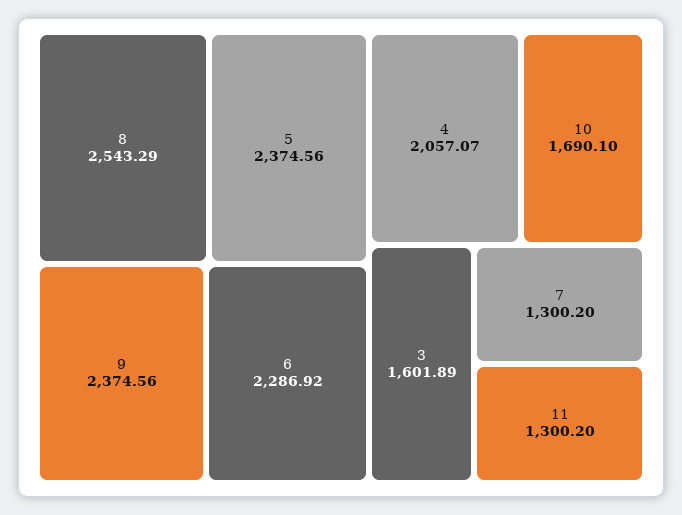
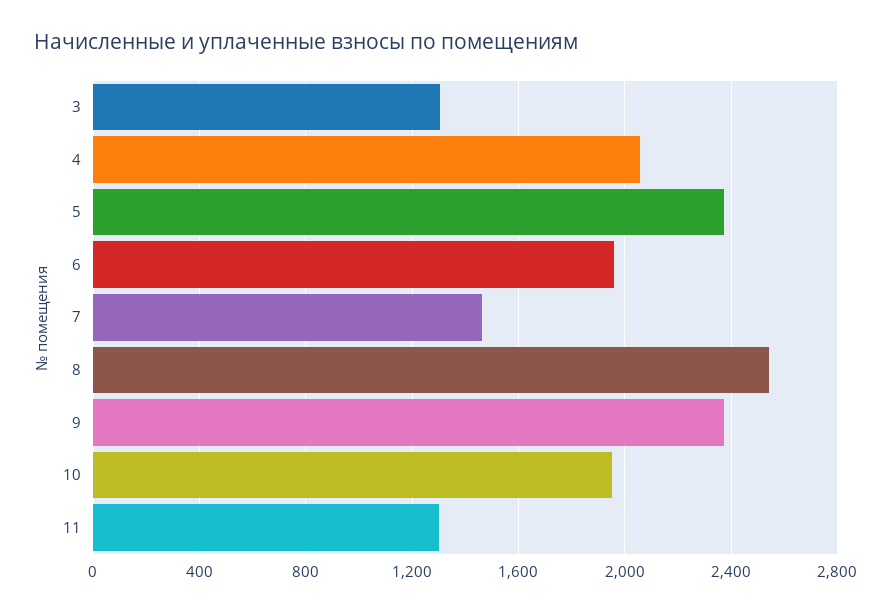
  {
    "8": 2543.29,
    "5": 2374.56,
    "9": 2374.56,
-   "6": 2286.92,
+   "6": 1950,
    "4": 2057.07,
-   "10": 1690.1,
+   "10": 1950,
-   "3": 1601.89,
+   "3": 1300,
-   "7": 1300.2,
+   "7": 1450,
    "11": 1300.2
  }

